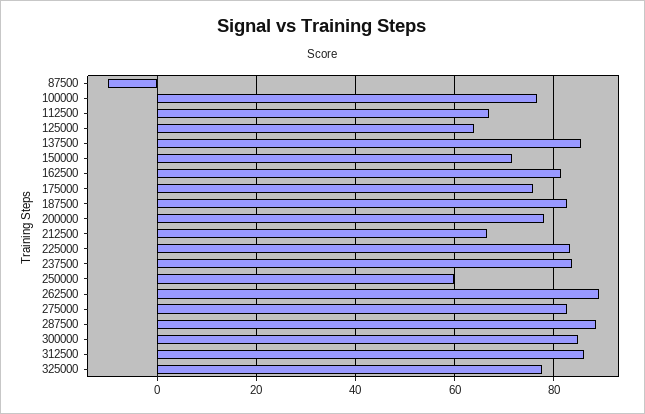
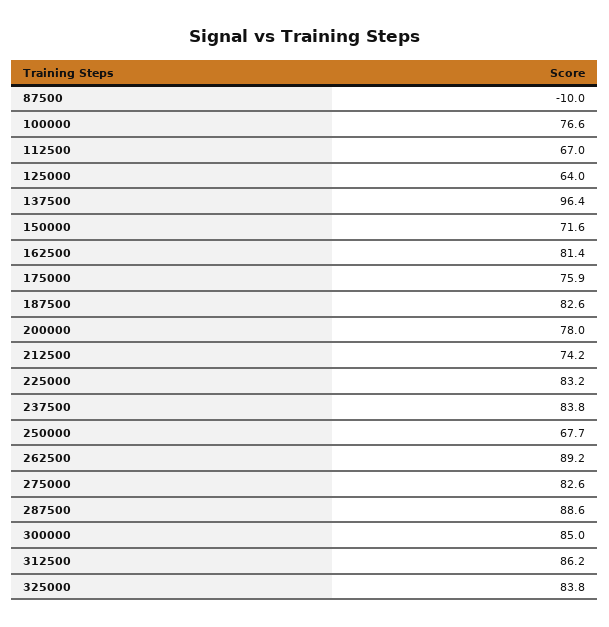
  {
    "87500": -10,
    "100000": 76.6,
    "112500": 67,
    "125000": 64,
-   "137500": 86,
+   "137500": 96.4,
    "150000": 71.6,
    "162500": 81.4,
    "175000": 75.9,
    "187500": 82.6,
    "200000": 78,
-   "212500": 66,
+   "212500": 74.2,
    "225000": 83.2,
    "237500": 83.8,
-   "250000": 60,
+   "250000": 67.7,
    "262500": 89.2,
    "275000": 82.6,
    "287500": 88.6,
    "300000": 85,
    "312500": 86.2,
-   "325000": 78
+   "325000": 83.8
  }

